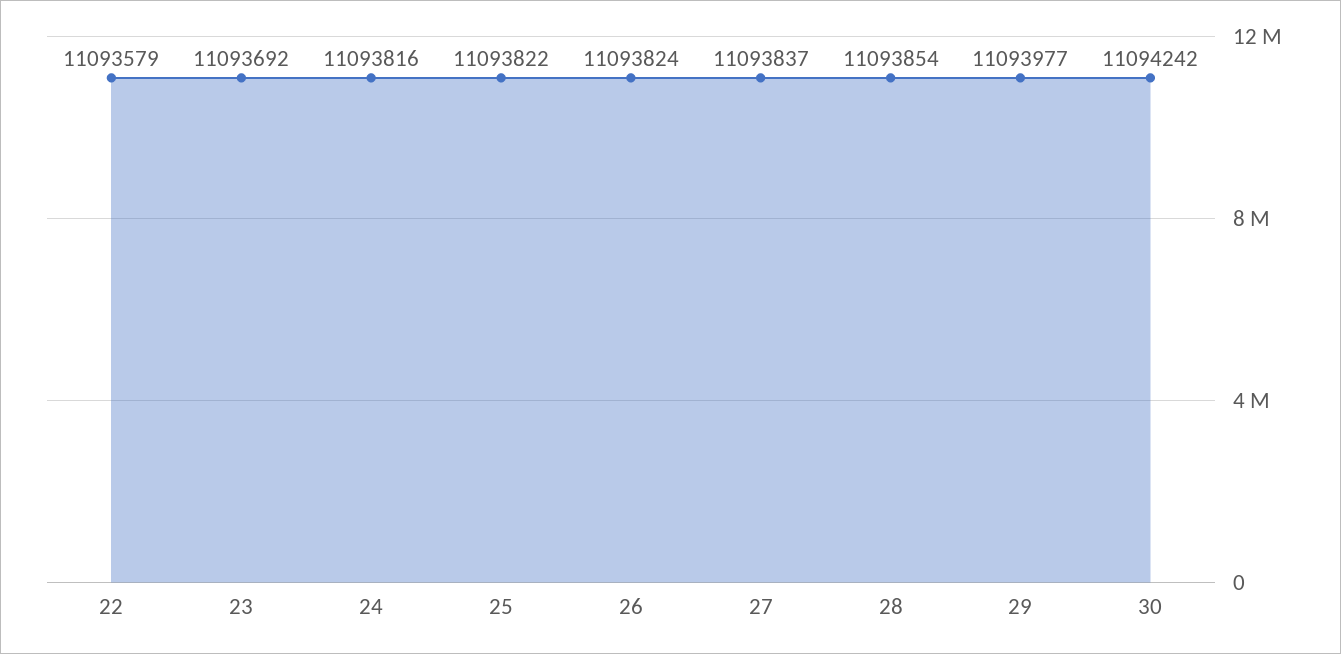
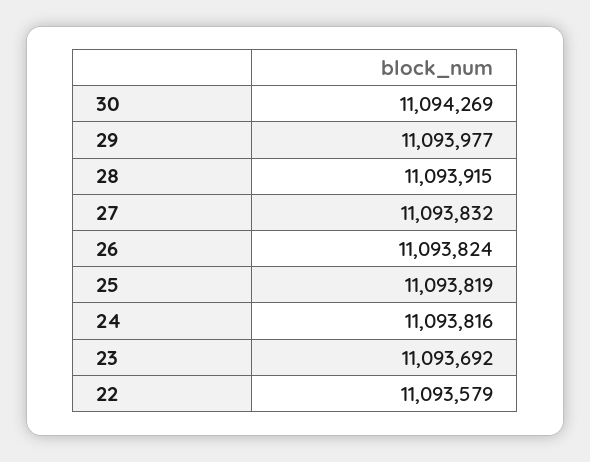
  {
    "22": 11093579,
    "23": 11093692,
    "24": 11093816,
-   "25": 11093822,
+   "25": 11093819,
    "26": 11093824,
-   "27": 11093837,
+   "27": 11093832,
-   "28": 11093854,
+   "28": 11093915,
    "29": 11093977,
-   "30": 11094242
+   "30": 11094269
  }

